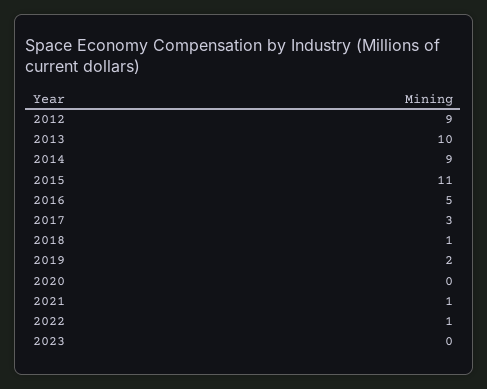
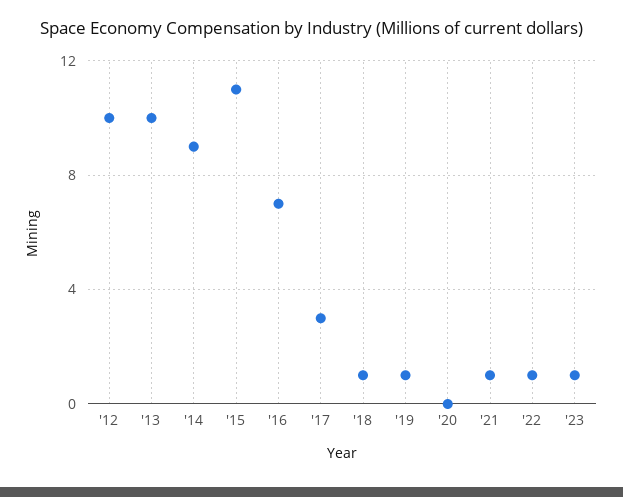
  {
-   "2012": 9,
+   "2012": 10,
    "2013": 10,
    "2014": 9,
    "2015": 11,
-   "2016": 5,
+   "2016": 7,
    "2017": 3,
    "2018": 1,
-   "2019": 2,
+   "2019": 1,
    "2020": 0,
    "2021": 1,
    "2022": 1,
-   "2023": 0
+   "2023": 1
  }

